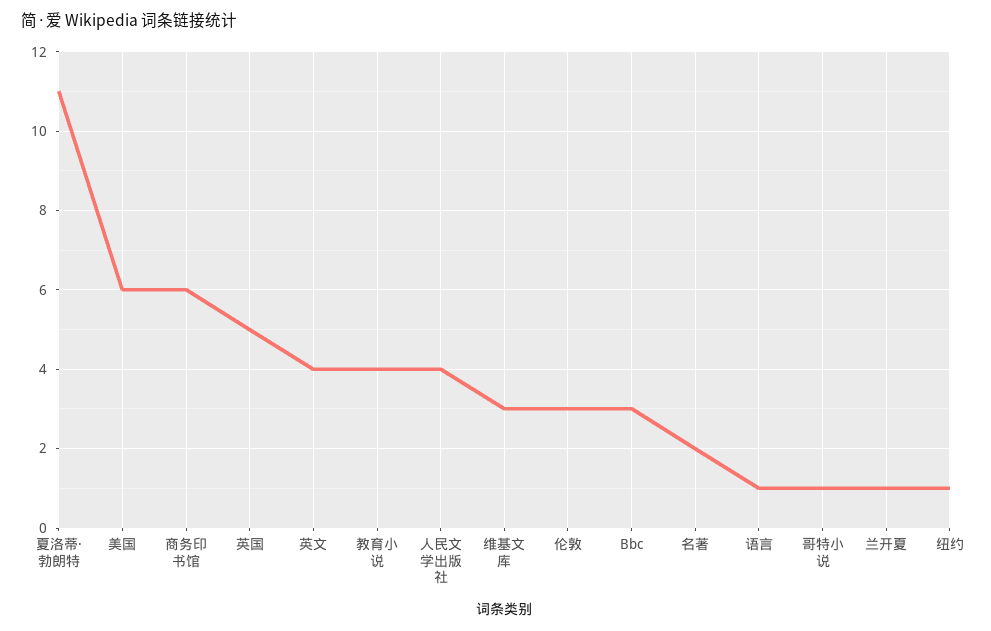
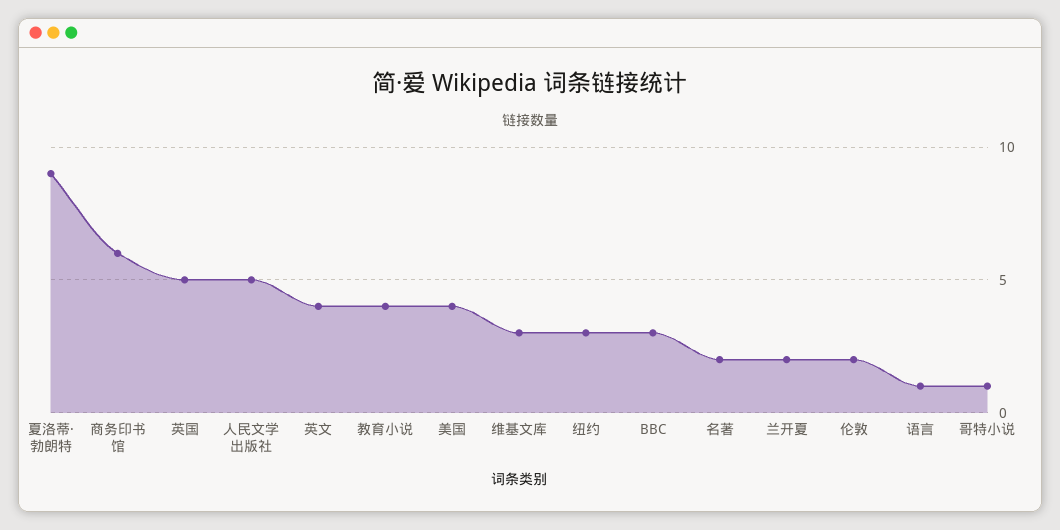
  {
-   "夏洛蒂·勃朗特": 11,
+   "夏洛蒂·勃朗特": 9,
-   "美国": 6,
+   "美国": 4,
    "商务印书馆": 6,
    "英国": 5,
    "英文": 4,
    "教育小说": 4,
-   "人民文学出版社": 4,
+   "人民文学出版社": 5,
    "维基文库": 3,
-   "伦敦": 3,
+   "伦敦": 2,
    "Bbc": 3,
    "名著": 2,
    "语言": 1,
    "哥特小说": 1,
-   "兰开夏": 1,
+   "兰开夏": 2,
-   "纽约": 1
+   "纽约": 3
  }

